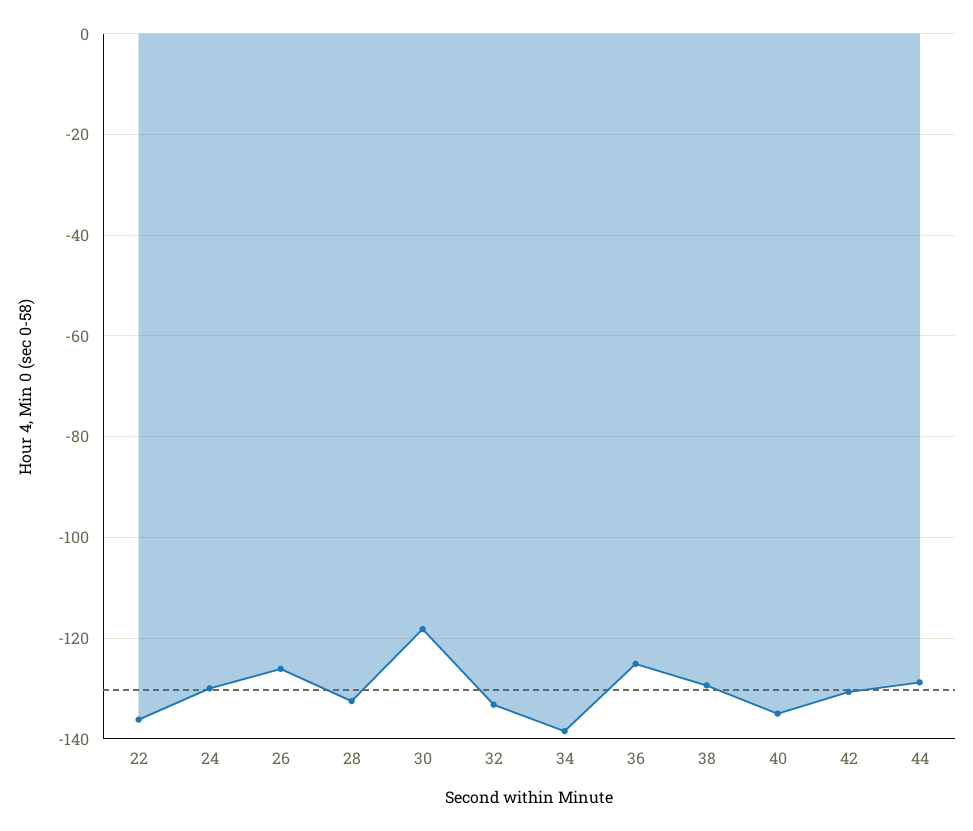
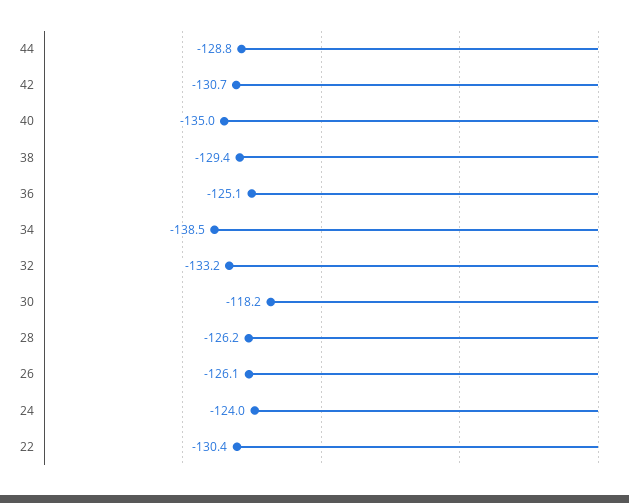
  {
-   "22": -136,
+   "22": -130.4,
-   "24": -130,
+   "24": -124,
    "26": -126.1,
-   "28": -132,
+   "28": -126.2,
    "30": -118.2,
    "32": -133.2,
    "34": -138.5,
    "36": -125.1,
    "38": -129.4,
    "40": -135,
    "42": -130.7,
    "44": -128.8
  }

